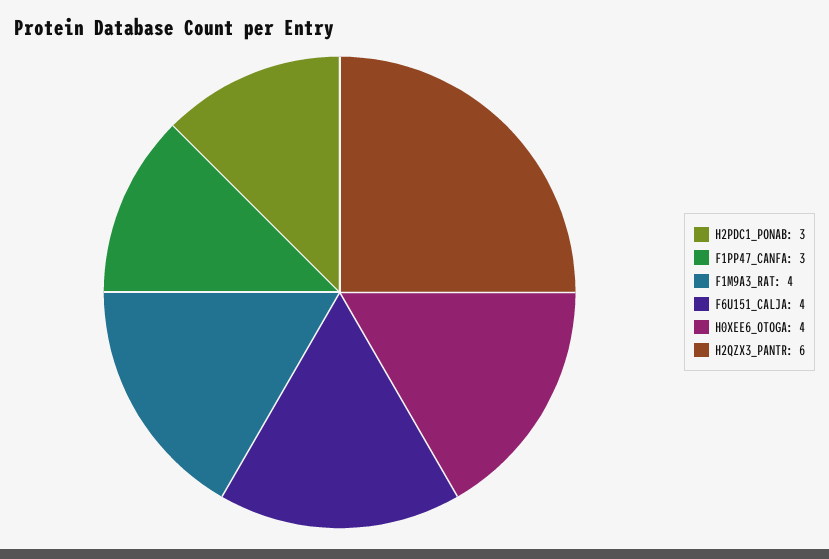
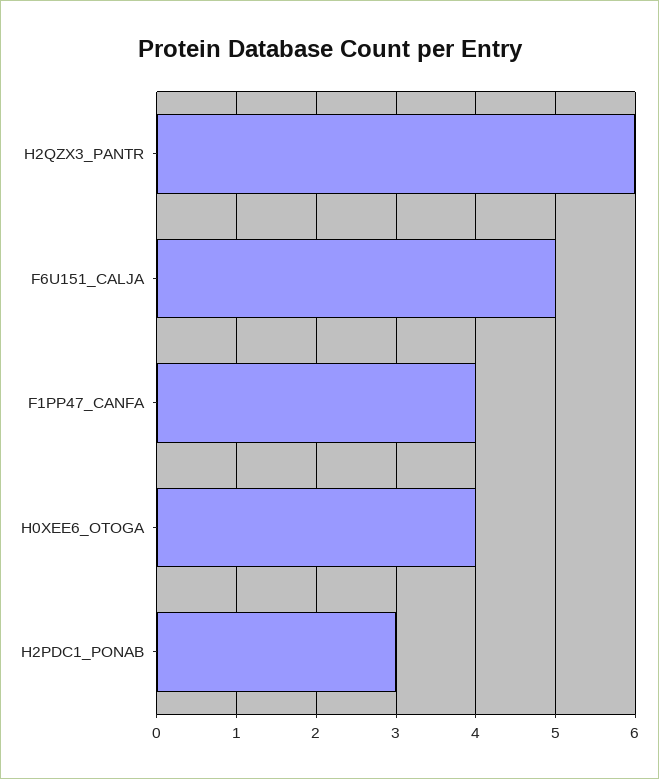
  {
    "H2PDC1_PONAB": 3,
-   "F1PP47_CANFA": 3,
+   "F1PP47_CANFA": 4,
-   "F1M9A3_RAT": 4,
-   "F6U151_CALJA": 4,
+   "F6U151_CALJA": 5,
    "H0XEE6_OTOGA": 4,
    "H2QZX3_PANTR": 6
  }

